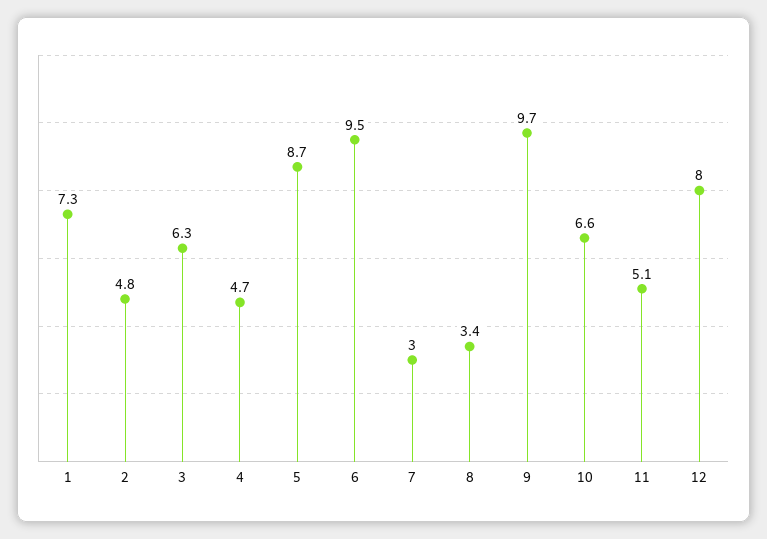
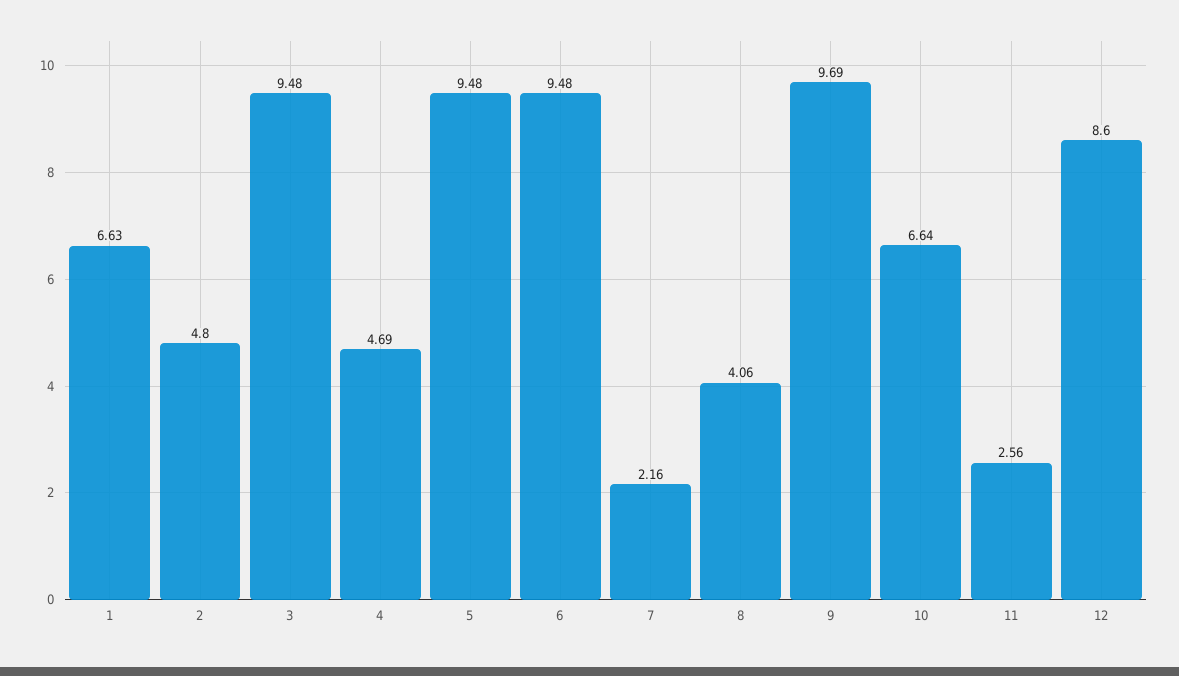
  {
-   "1": 7.3,
+   "1": 6.63,
    "2": 4.8,
-   "3": 6.3,
+   "3": 9.48,
    "4": 4.69,
-   "5": 8.7,
+   "5": 9.48,
    "6": 9.48,
-   "7": 3,
+   "7": 2.16,
-   "8": 3.4,
+   "8": 4.06,
    "9": 9.69,
    "10": 6.64,
-   "11": 5.1,
+   "11": 2.56,
-   "12": 8
+   "12": 8.6
  }

